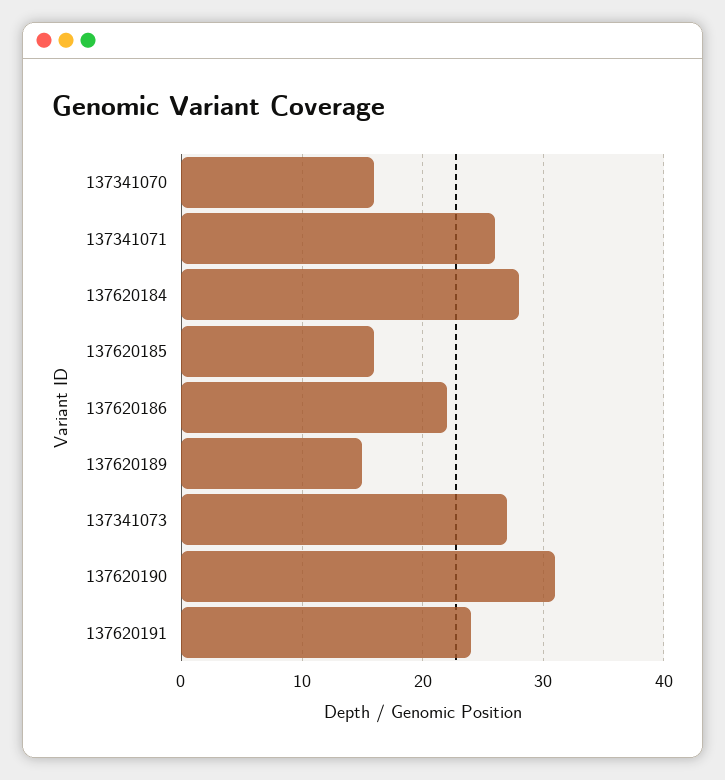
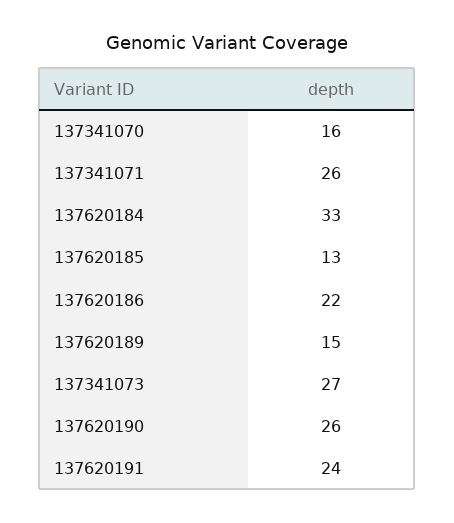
  {
    "137341070": 16,
    "137341071": 26,
-   "137620184": 28,
+   "137620184": 33,
-   "137620185": 16,
+   "137620185": 13,
    "137620186": 22,
    "137620189": 15,
    "137341073": 27,
-   "137620190": 31,
+   "137620190": 26,
    "137620191": 24
  }

